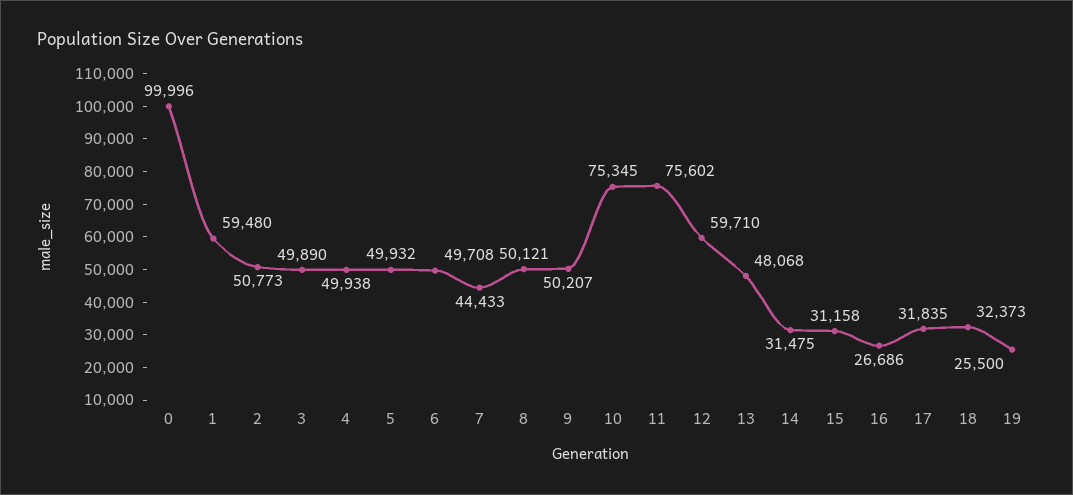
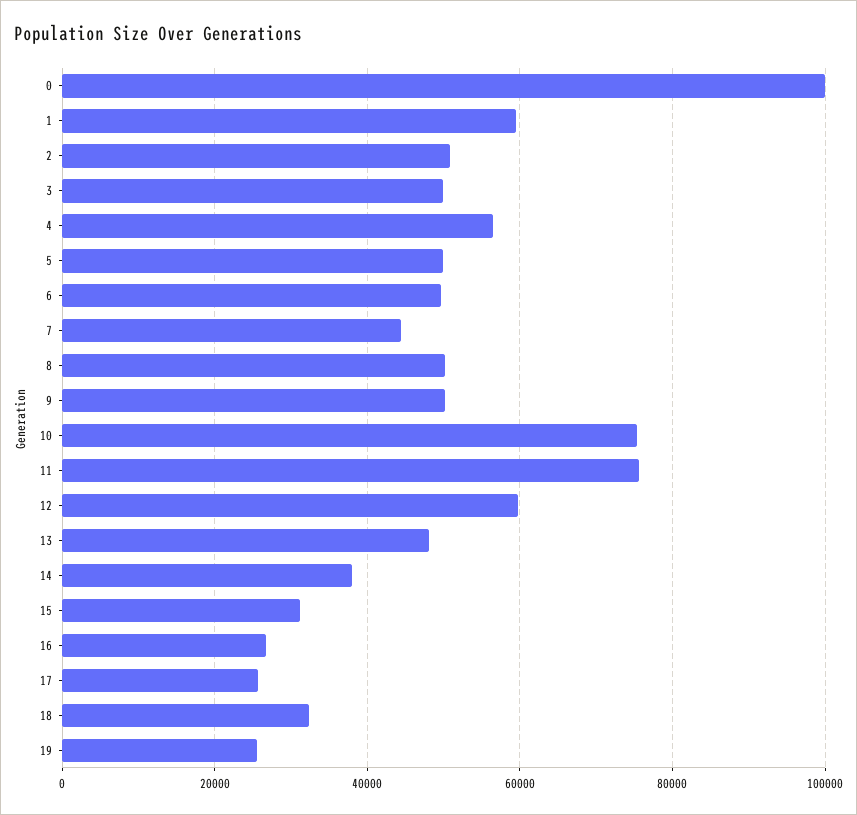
  {
    "0": 99996,
    "1": 59480,
    "2": 50773,
    "3": 49890,
-   "4": 49938,
+   "4": 56000,
    "5": 49932,
    "6": 49708,
    "7": 44433,
    "8": 50121,
    "9": 50207,
    "10": 75345,
    "11": 75602,
    "12": 59710,
    "13": 48068,
-   "14": 31475,
+   "14": 38000,
    "15": 31158,
    "16": 26686,
-   "17": 31835,
+   "17": 26000,
    "18": 32373,
    "19": 25500
  }

